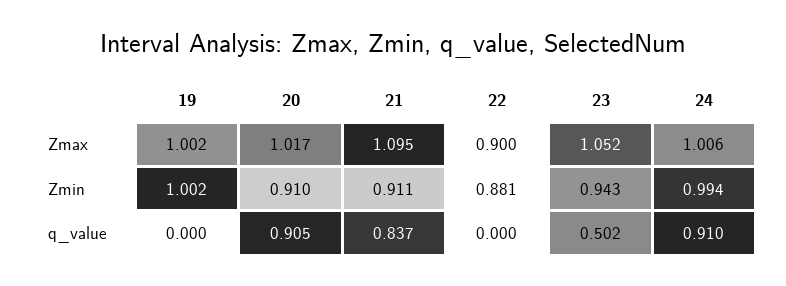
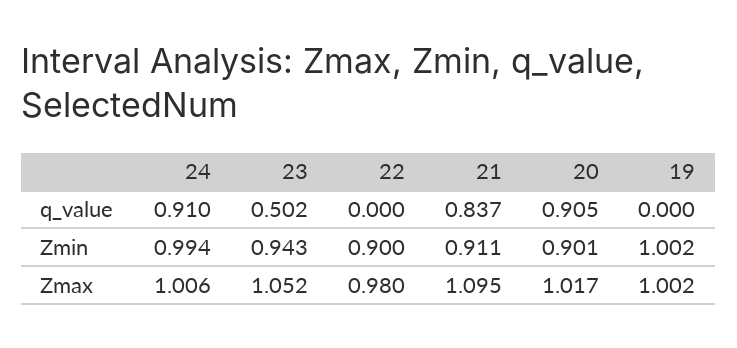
  {
    "19": {
      "Zmax": 1.002,
      "Zmin": 1.002,
      "q_value": 0
    },
    "20": {
      "Zmax": 1.017,
-     "Zmin": 0.91,
+     "Zmin": 0.901,
      "q_value": 0.905
    },
    "21": {
      "Zmax": 1.095,
      "Zmin": 0.911,
      "q_value": 0.837
    },
    "22": {
-     "Zmax": 0.9,
+     "Zmax": 0.98,
-     "Zmin": 0.881,
+     "Zmin": 0.9,
      "q_value": 0
    },
    "23": {
      "Zmax": 1.052,
      "Zmin": 0.943,
      "q_value": 0.502
    },
    "24": {
      "Zmax": 1.006,
      "Zmin": 0.994,
      "q_value": 0.91
    }
  }

